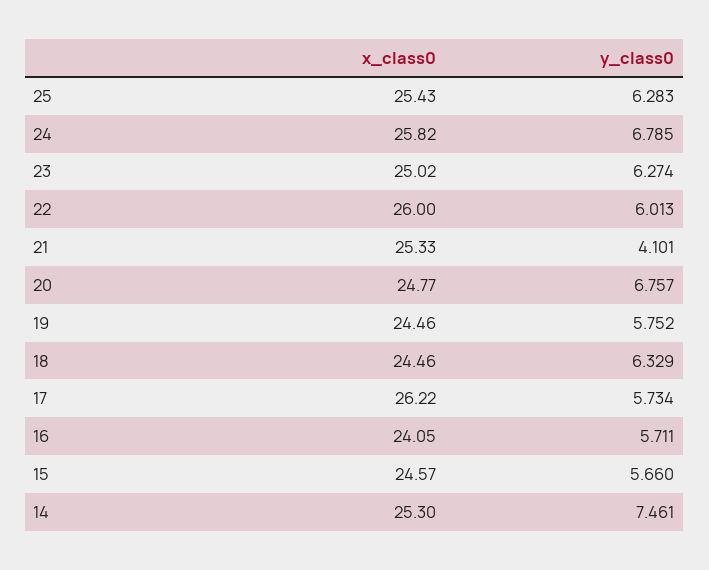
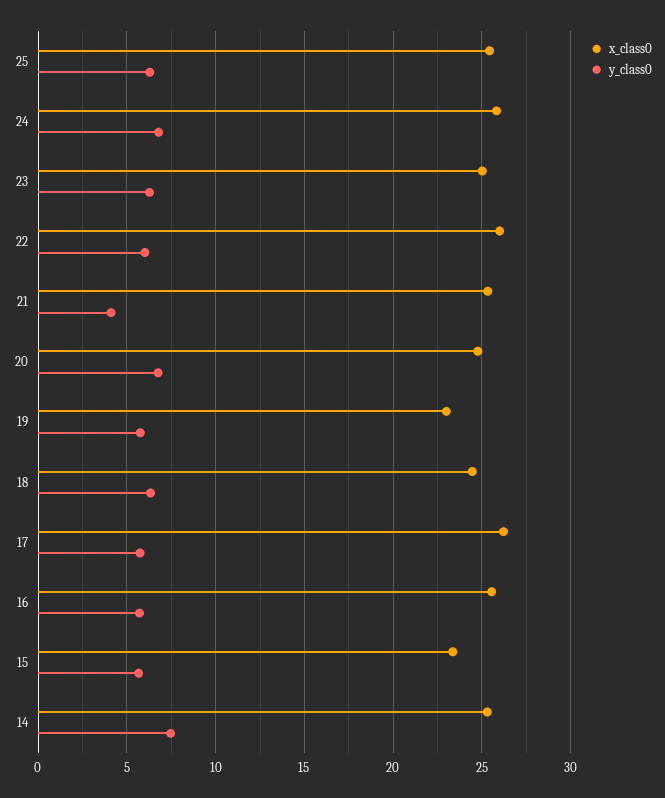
  {
    "x_class0": {
      "25": 25.43,
      "24": 25.82,
      "23": 25.02,
      "22": 26,
      "21": 25.33,
      "20": 24.77,
-     "19": 24.46,
+     "19": 23,
      "18": 24.46,
      "17": 26.22,
-     "16": 24.05,
+     "16": 25.5,
-     "15": 24.57,
+     "15": 23.5,
      "14": 25.3
    },
    "y_class0": {
      "25": 6.283,
      "24": 6.785,
      "23": 6.274,
      "22": 6.013,
      "21": 4.101,
      "20": 6.757,
      "19": 5.752,
      "18": 6.329,
      "17": 5.734,
      "16": 5.711,
      "15": 5.66,
      "14": 7.461
    }
  }

